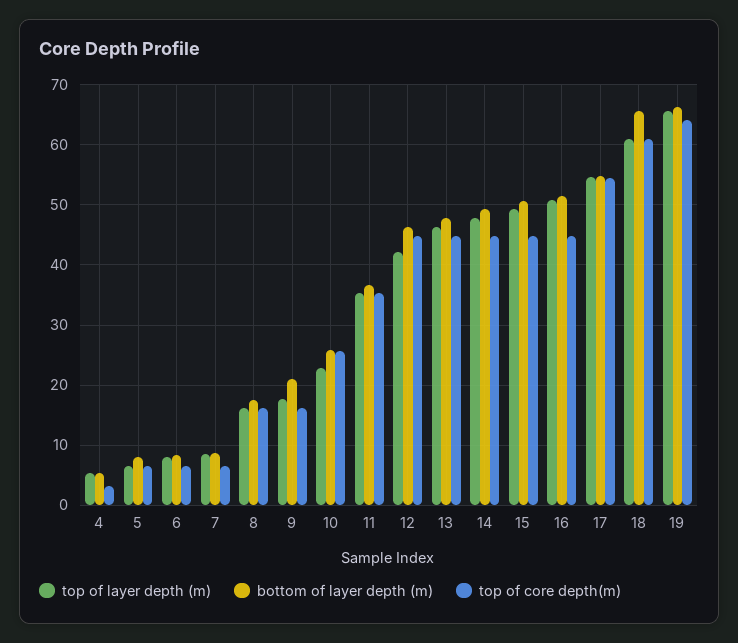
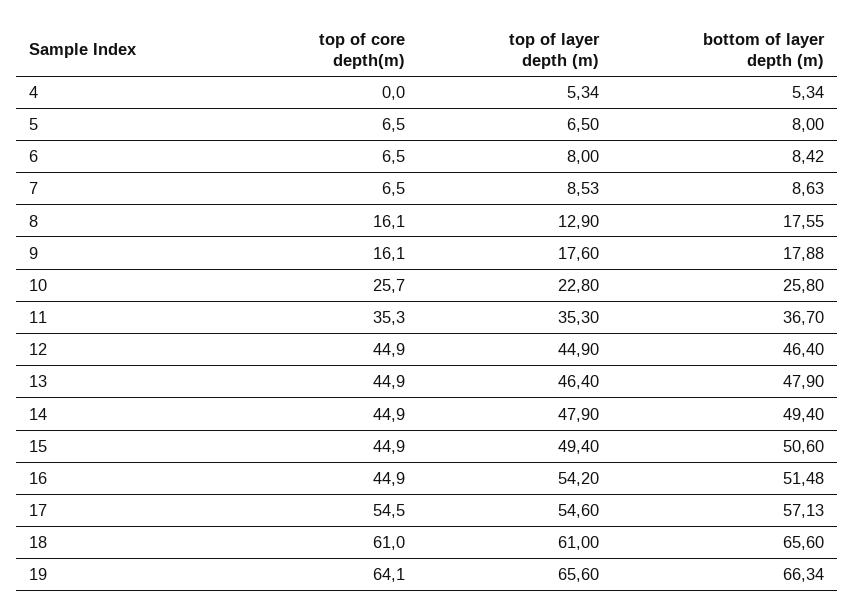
  {
    "top of layer depth (m)": {
      "4": 5.34,
      "5": 6.5,
      "6": 8,
      "7": 8.53,
-     "8": 16,
+     "8": 12.9,
      "9": 17.6,
      "10": 22.8,
      "11": 35.3,
-     "12": 42,
+     "12": 44.9,
      "13": 46.4,
      "14": 47.9,
      "15": 49.4,
-     "16": 51,
+     "16": 54.2,
      "17": 54.6,
      "18": 61,
      "19": 65.6
    },
    "bottom of layer depth (m)": {
      "4": 5.34,
      "5": 8,
      "6": 8.42,
      "7": 8.63,
      "8": 17.55,
-     "9": 21,
+     "9": 17.88,
      "10": 25.8,
      "11": 36.7,
      "12": 46.4,
      "13": 47.9,
      "14": 49.4,
      "15": 50.6,
      "16": 51.48,
-     "17": 55,
+     "17": 57.13,
      "18": 65.6,
      "19": 66.34
    },
    "top of core depth(m)": {
-     "4": 3,
+     "4": 0,
      "5": 6.5,
      "6": 6.5,
      "7": 6.5,
      "8": 16.1,
      "9": 16.1,
      "10": 25.7,
      "11": 35.3,
      "12": 44.9,
      "13": 44.9,
      "14": 44.9,
      "15": 44.9,
      "16": 44.9,
      "17": 54.5,
      "18": 61,
      "19": 64.1
    }
  }

